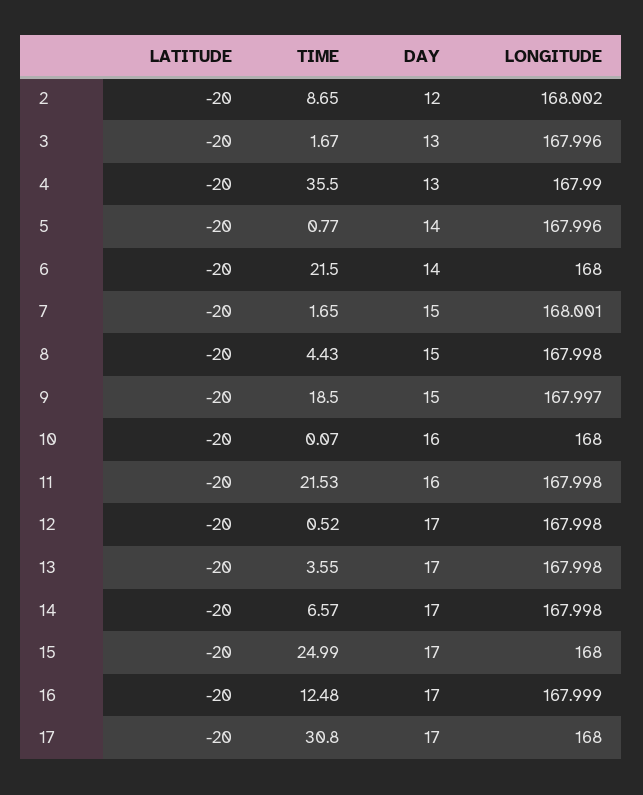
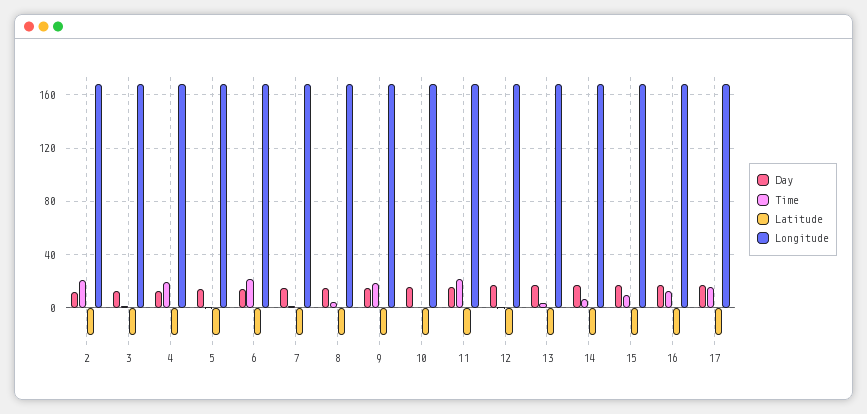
  {
    "LATITUDE": {
      "2": -20,
      "3": -20,
      "4": -20,
      "5": -20,
      "6": -20,
      "7": -20,
      "8": -20,
      "9": -20,
      "10": -20,
      "11": -20,
      "12": -20,
      "13": -20,
      "14": -20,
      "15": -20,
      "16": -20,
      "17": -20
    },
    "TIME": {
-     "2": 8.65,
+     "2": 20,
      "3": 1.67,
-     "4": 35.5,
+     "4": 20,
      "5": 0.77,
      "6": 21.5,
      "7": 1.65,
      "8": 4.43,
      "9": 18.5,
      "10": 0.07,
      "11": 21.53,
      "12": 0.52,
      "13": 3.55,
      "14": 6.57,
-     "15": 24.99,
+     "15": 10,
      "16": 12.48,
-     "17": 30.8
+     "17": 15
    },
    "DAY": {
      "2": 12,
      "3": 13,
      "4": 13,
      "5": 14,
      "6": 14,
      "7": 15,
      "8": 15,
      "9": 15,
      "10": 16,
      "11": 16,
      "12": 17,
      "13": 17,
      "14": 17,
      "15": 17,
      "16": 17,
      "17": 17
    },
    "LONGITUDE": {
      "2": 168.002,
      "3": 167.996,
      "4": 167.99,
      "5": 167.996,
      "6": 168,
      "7": 168.001,
      "8": 167.998,
      "9": 167.997,
      "10": 168,
      "11": 167.998,
      "12": 167.998,
      "13": 167.998,
      "14": 167.998,
      "15": 168,
      "16": 167.999,
      "17": 168
    }
  }

